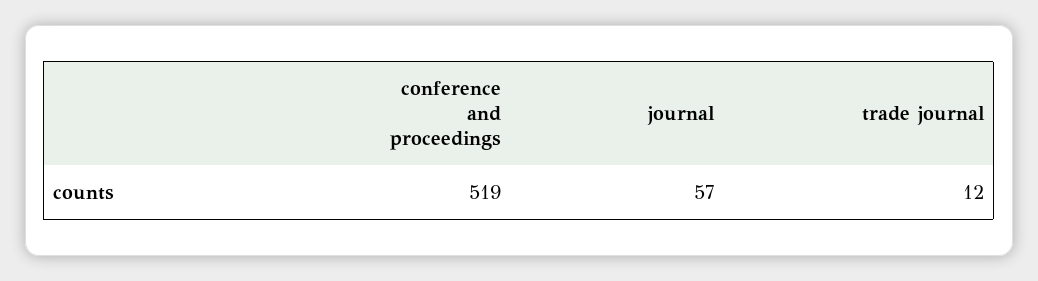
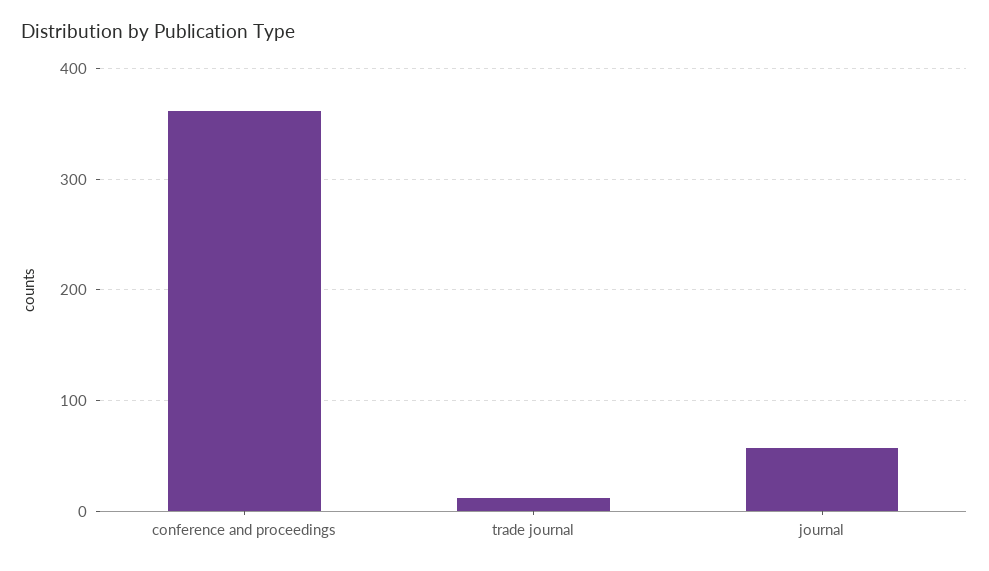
  {
-   "conference and proceedings": 519,
+   "conference and proceedings": 360,
    "journal": 57,
    "trade journal": 12
  }

